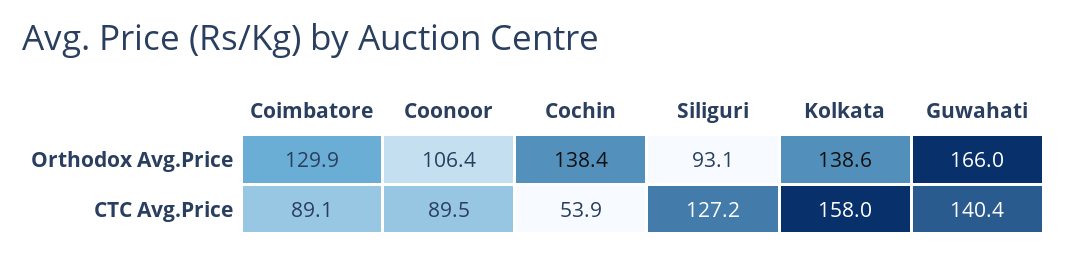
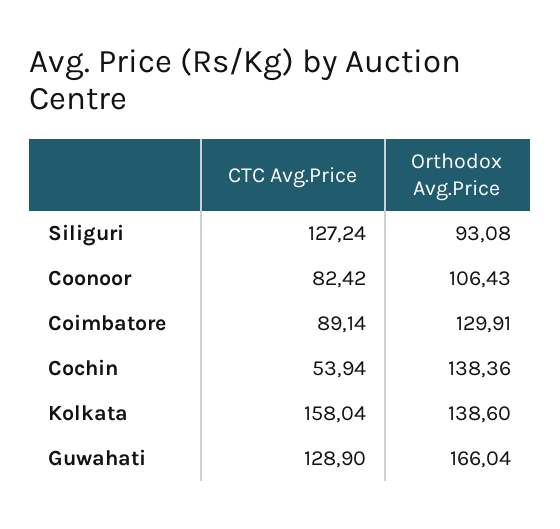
  {
    "Coimbatore": {
      "Orthodox Avg.Price": 129.91,
      "CTC Avg.Price": 89.14
    },
    "Coonoor": {
      "Orthodox Avg.Price": 106.43,
-     "CTC Avg.Price": 89.5
+     "CTC Avg.Price": 82.42
    },
    "Cochin": {
      "Orthodox Avg.Price": 138.36,
      "CTC Avg.Price": 53.94
    },
    "Siliguri": {
      "Orthodox Avg.Price": 93.08,
      "CTC Avg.Price": 127.24
    },
    "Kolkata": {
      "Orthodox Avg.Price": 138.6,
      "CTC Avg.Price": 158.04
    },
    "Guwahati": {
      "Orthodox Avg.Price": 166.04,
-     "CTC Avg.Price": 140.4
+     "CTC Avg.Price": 128.9
    }
  }

